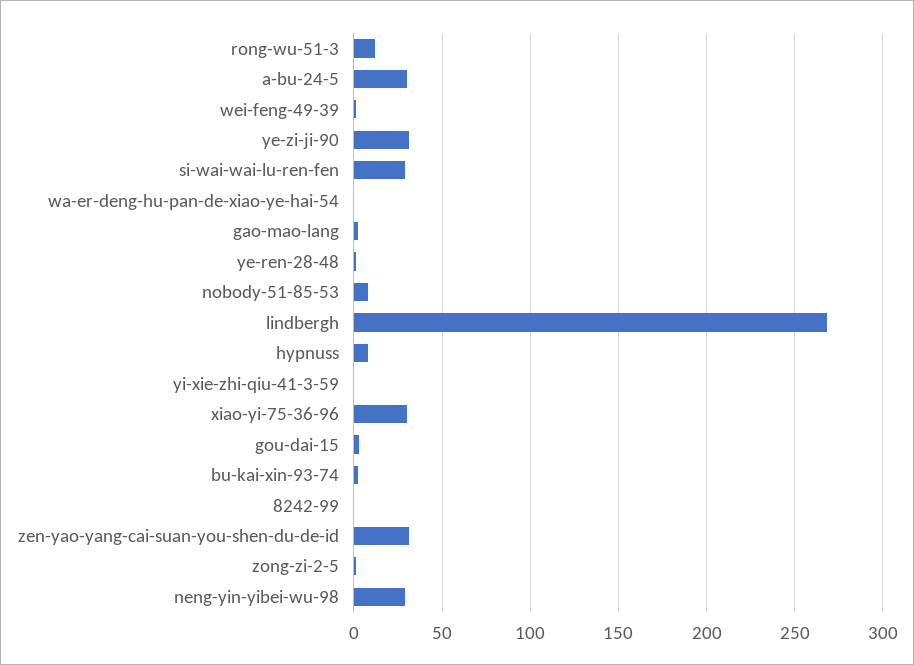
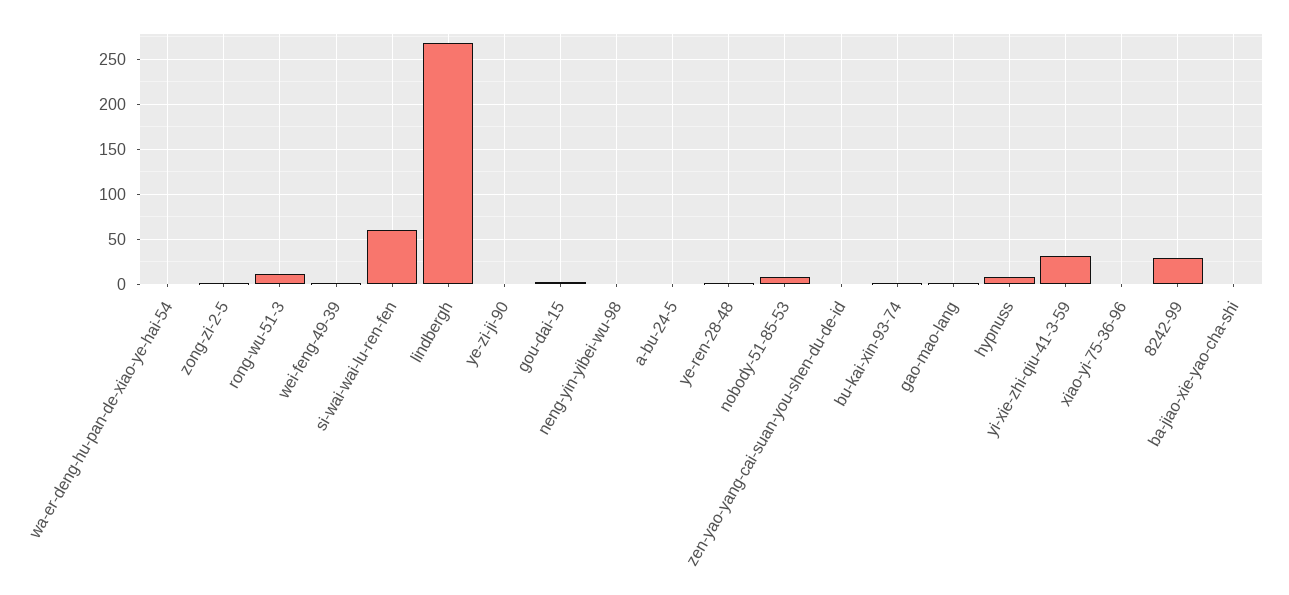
  {
    "rong-wu-51-3": 10,
-   "a-bu-24-5": 30,
+   "a-bu-24-5": 0,
    "wei-feng-49-39": 0,
-   "ye-zi-ji-90": 30,
+   "ye-zi-ji-90": 0,
-   "si-wai-wai-lu-ren-fen": 30,
+   "si-wai-wai-lu-ren-fen": 60,
    "wa-er-deng-hu-pan-de-xiao-ye-hai-54": 0,
    "gao-mao-lang": 0,
    "ye-ren-28-48": 0,
    "nobody-51-85-53": 10,
    "lindbergh": 270,
    "hypnuss": 10,
-   "yi-xie-zhi-qiu-41-3-59": 0,
+   "yi-xie-zhi-qiu-41-3-59": 30,
-   "xiao-yi-75-36-96": 30,
+   "xiao-yi-75-36-96": 0,
    "gou-dai-15": 5,
    "bu-kai-xin-93-74": 0,
-   "8242-99": 0,
+   "8242-99": 30,
-   "zen-yao-yang-cai-suan-you-shen-du-de-id": 30,
+   "zen-yao-yang-cai-suan-you-shen-du-de-id": 0,
    "zong-zi-2-5": 0,
-   "neng-yin-yibei-wu-98": 30
+   "neng-yin-yibei-wu-98": 0,
+   "ba-jiao-xie-yao-cha-shi": 0
  }

